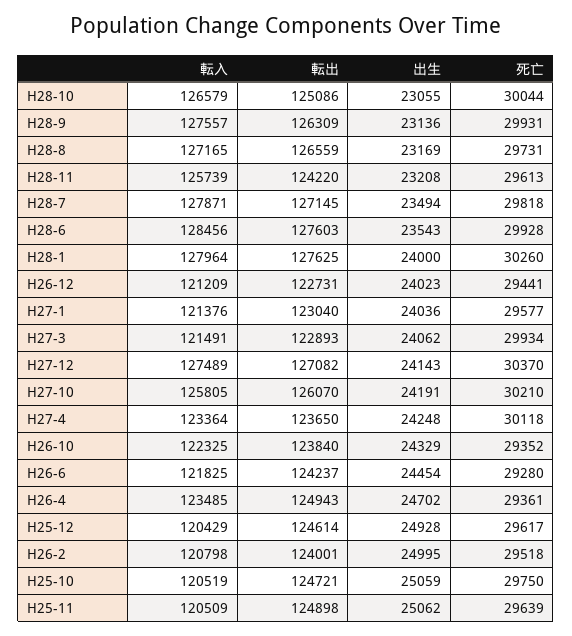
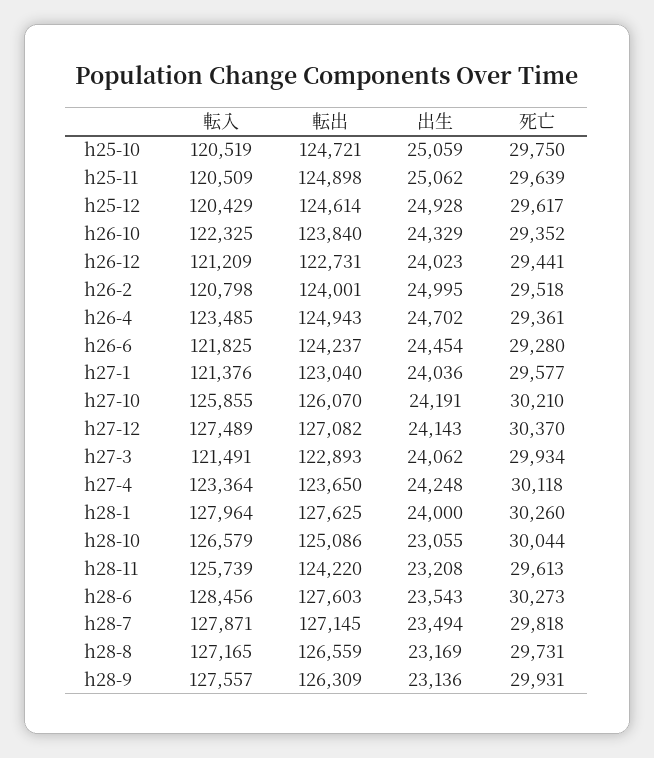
  {
    "転入": {
      "H28-10": 126579,
      "H28-9": 127557,
      "H28-8": 127165,
      "H28-11": 125739,
      "H28-7": 127871,
      "H28-6": 128456,
      "H28-1": 127964,
      "H26-12": 121209,
      "H27-1": 121376,
      "H27-3": 121491,
      "H27-12": 127489,
-     "H27-10": 125805,
+     "H27-10": 125855,
      "H27-4": 123364,
      "H26-10": 122325,
      "H26-6": 121825,
      "H26-4": 123485,
      "H25-12": 120429,
      "H26-2": 120798,
      "H25-10": 120519,
      "H25-11": 120509
    },
    "転出": {
      "H28-10": 125086,
      "H28-9": 126309,
      "H28-8": 126559,
      "H28-11": 124220,
      "H28-7": 127145,
      "H28-6": 127603,
      "H28-1": 127625,
      "H26-12": 122731,
      "H27-1": 123040,
      "H27-3": 122893,
      "H27-12": 127082,
      "H27-10": 126070,
      "H27-4": 123650,
      "H26-10": 123840,
      "H26-6": 124237,
      "H26-4": 124943,
      "H25-12": 124614,
      "H26-2": 124001,
      "H25-10": 124721,
      "H25-11": 124898
    },
    "出生": {
      "H28-10": 23055,
      "H28-9": 23136,
      "H28-8": 23169,
      "H28-11": 23208,
      "H28-7": 23494,
      "H28-6": 23543,
      "H28-1": 24000,
      "H26-12": 24023,
      "H27-1": 24036,
      "H27-3": 24062,
      "H27-12": 24143,
      "H27-10": 24191,
      "H27-4": 24248,
      "H26-10": 24329,
      "H26-6": 24454,
      "H26-4": 24702,
      "H25-12": 24928,
      "H26-2": 24995,
      "H25-10": 25059,
      "H25-11": 25062
    },
    "死亡": {
      "H28-10": 30044,
      "H28-9": 29931,
      "H28-8": 29731,
      "H28-11": 29613,
      "H28-7": 29818,
-     "H28-6": 29928,
+     "H28-6": 30273,
      "H28-1": 30260,
      "H26-12": 29441,
      "H27-1": 29577,
      "H27-3": 29934,
      "H27-12": 30370,
      "H27-10": 30210,
      "H27-4": 30118,
      "H26-10": 29352,
      "H26-6": 29280,
      "H26-4": 29361,
      "H25-12": 29617,
      "H26-2": 29518,
      "H25-10": 29750,
      "H25-11": 29639
    }
  }

